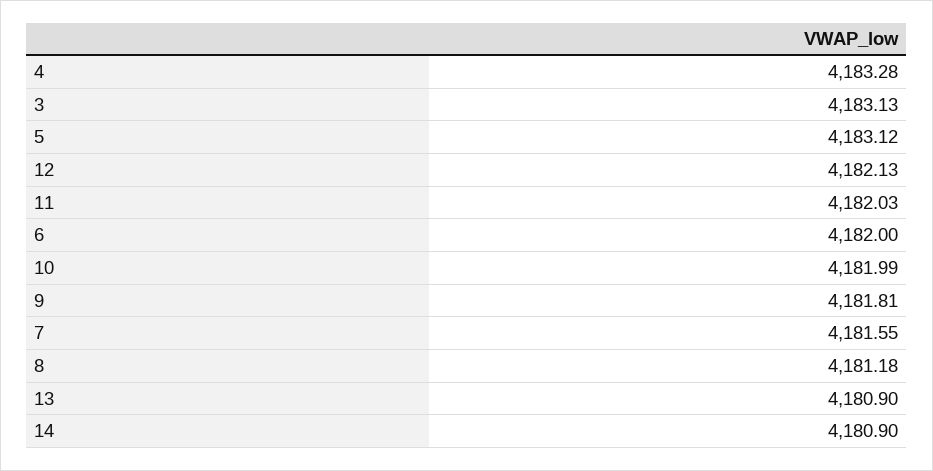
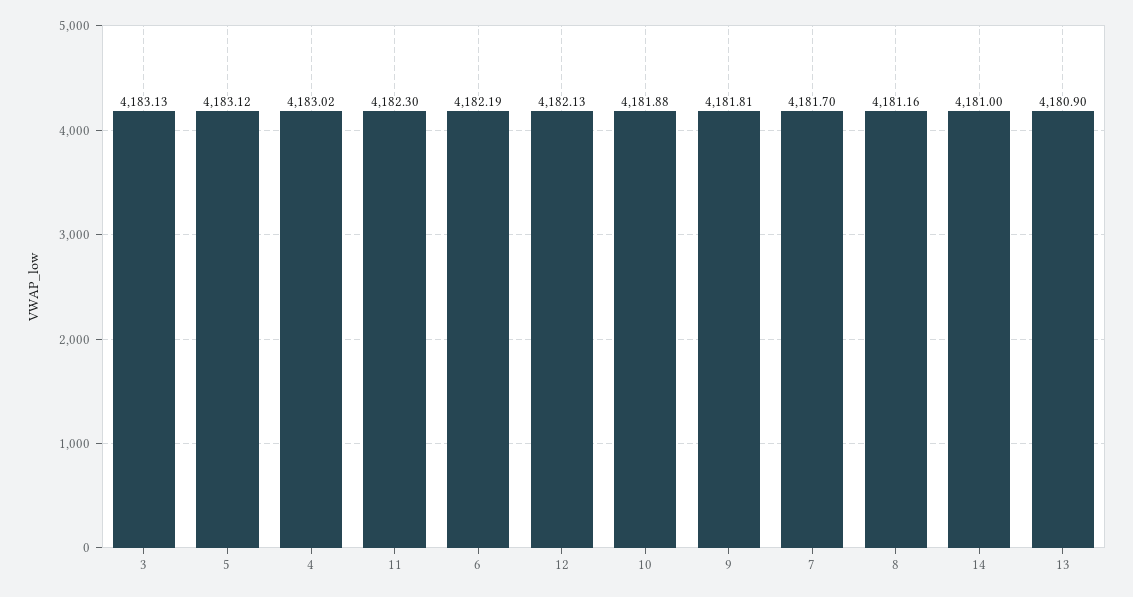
  {
-   "4": 4183.28,
+   "4": 4183.02,
    "3": 4183.13,
    "5": 4183.12,
    "12": 4182.13,
-   "11": 4182.03,
+   "11": 4182.3,
-   "6": 4182,
+   "6": 4182.19,
-   "10": 4181.99,
+   "10": 4181.88,
    "9": 4181.81,
-   "7": 4181.55,
+   "7": 4181.7,
-   "8": 4181.18,
+   "8": 4181.16,
    "13": 4180.9,
-   "14": 4180.9
+   "14": 4181
  }

